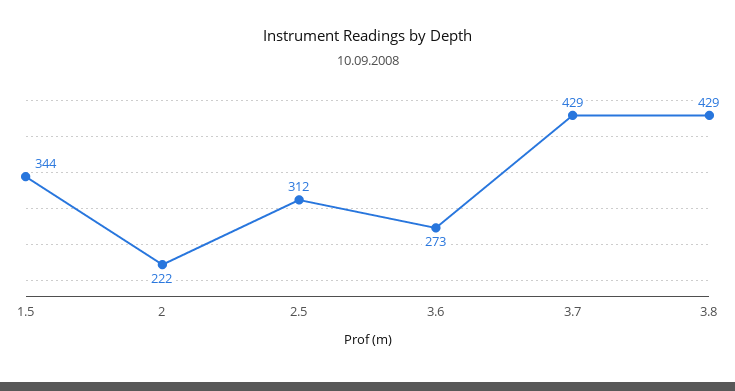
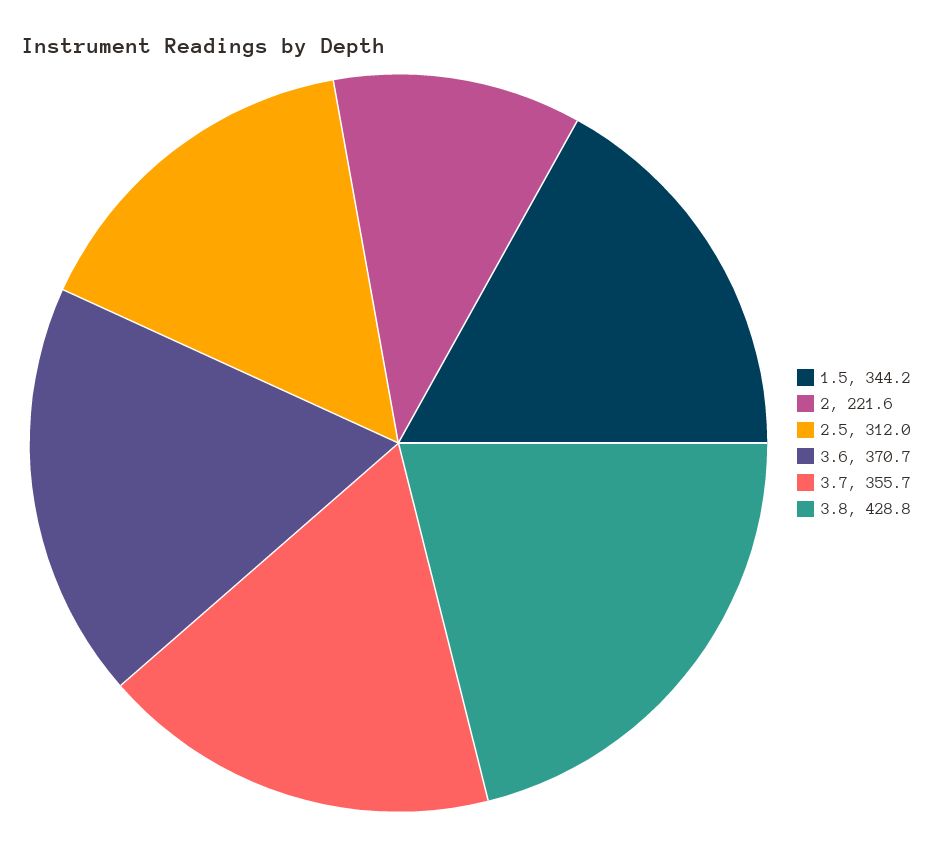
  {
    "1.5": 344.2,
    "2": 221.6,
    "2.5": 312,
-   "3.6": 273,
+   "3.6": 370.7,
-   "3.7": 429,
+   "3.7": 355.7,
    "3.8": 428.8
  }

